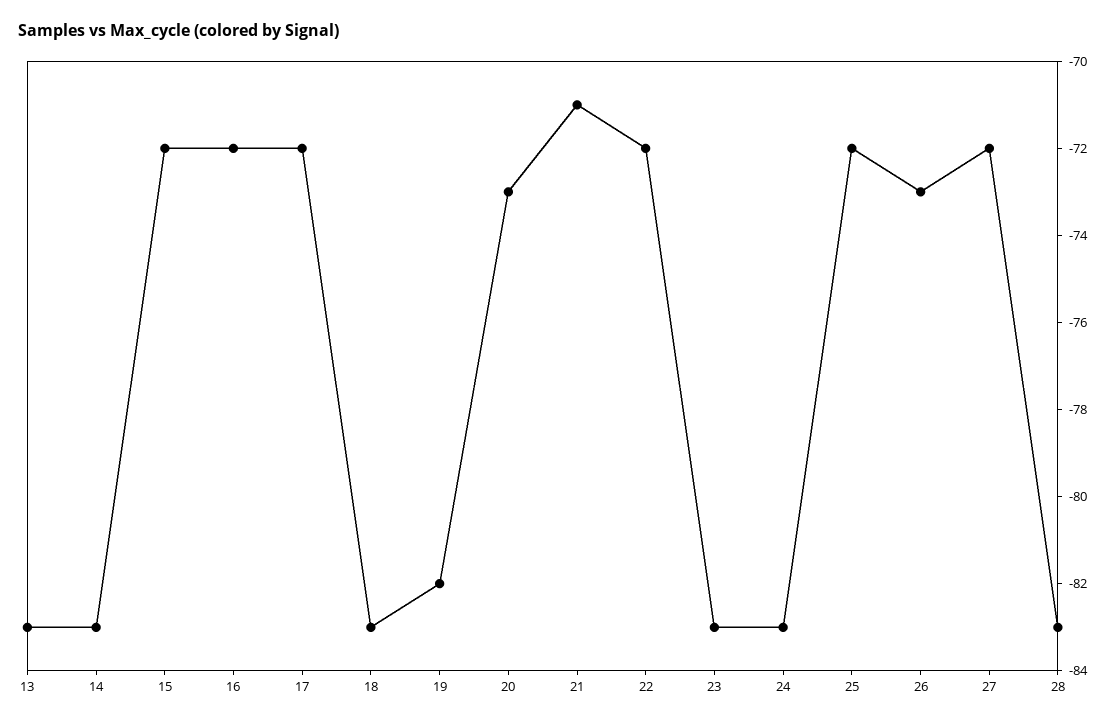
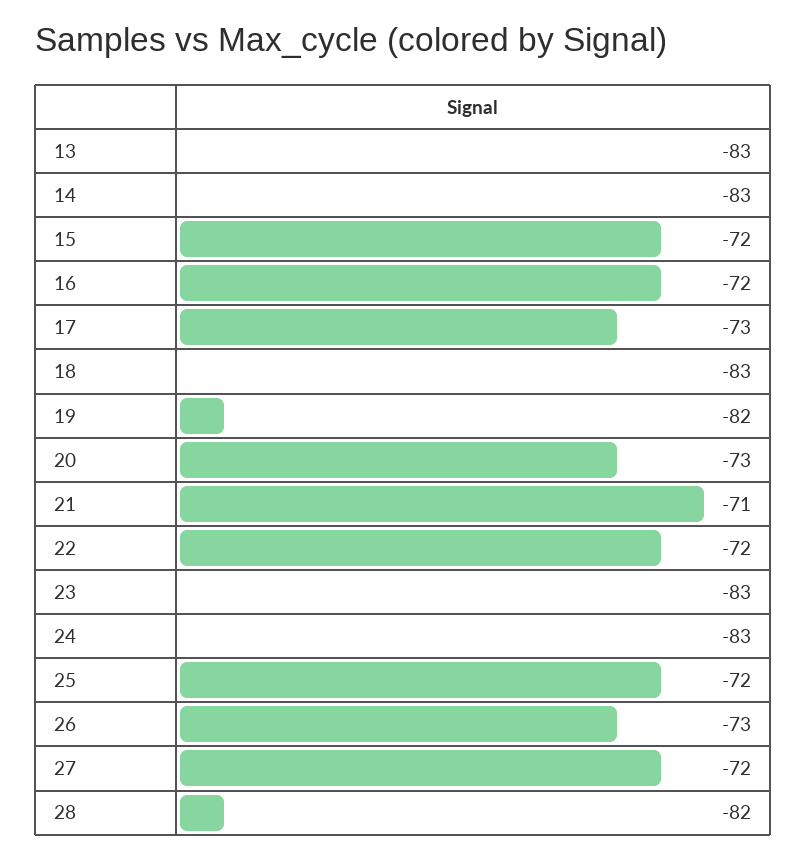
  {
    "13": -83,
    "14": -83,
    "15": -72,
    "16": -72,
-   "17": -72,
+   "17": -73,
    "18": -83,
    "19": -82,
    "20": -73,
    "21": -71,
    "22": -72,
    "23": -83,
    "24": -83,
    "25": -72,
    "26": -73,
    "27": -72,
-   "28": -83
+   "28": -82
  }

